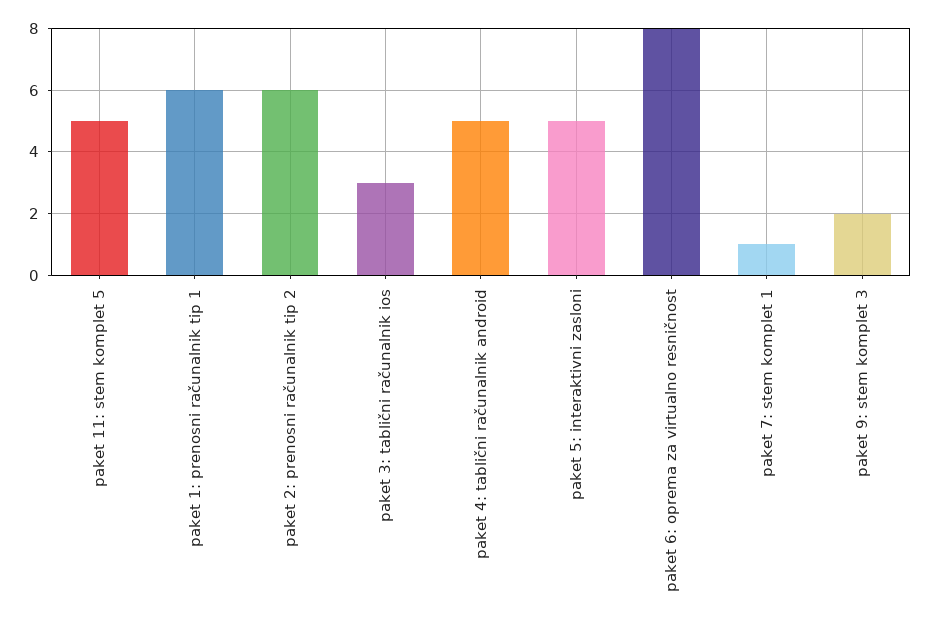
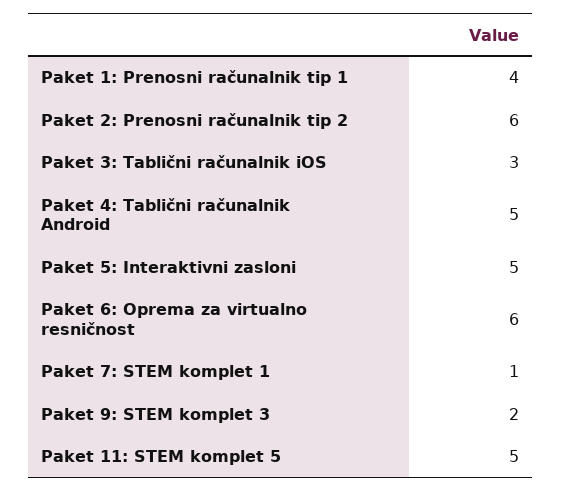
  {
    "paket 11: stem komplet 5": 5,
-   "paket 1: prenosni računalnik tip 1": 6,
+   "paket 1: prenosni računalnik tip 1": 4,
    "paket 2: prenosni računalnik tip 2": 6,
    "paket 3: tablični računalnik ios": 3,
    "paket 4: tablični računalnik android": 5,
    "paket 5: interaktivni zasloni": 5,
-   "paket 6: oprema za virtualno resničnost": 8,
+   "paket 6: oprema za virtualno resničnost": 6,
    "paket 7: stem komplet 1": 1,
    "paket 9: stem komplet 3": 2
  }

